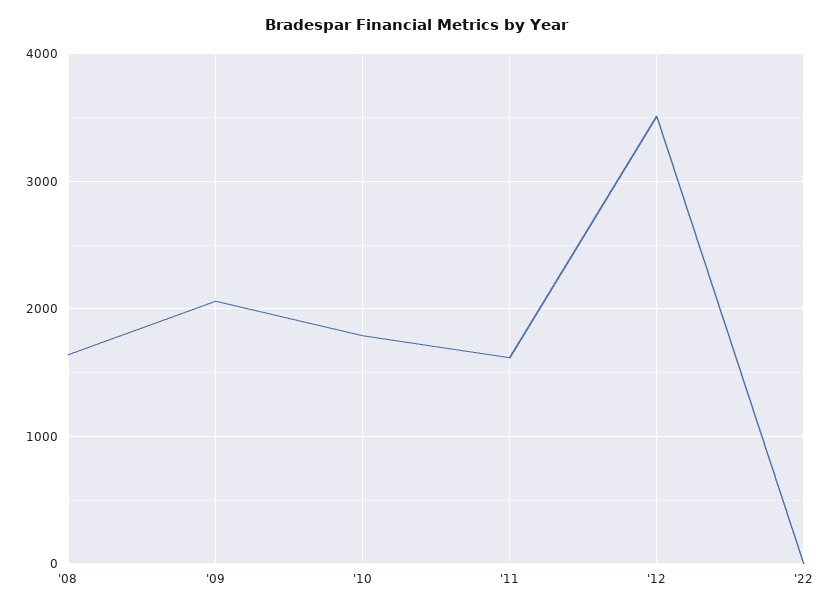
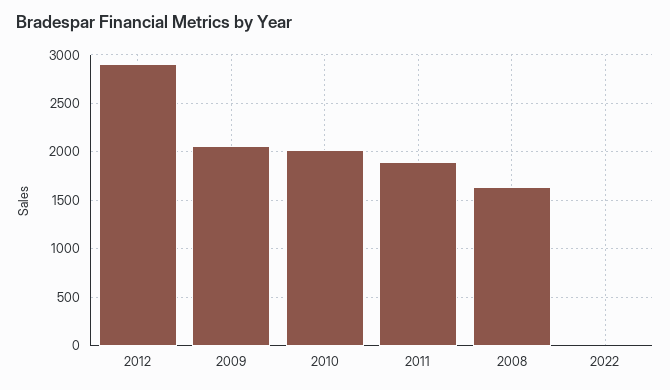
  {
    "'08": 1600,
    "'09": 2100,
-   "'10": 1800,
+   "'10": 2000,
-   "'11": 1600,
+   "'11": 1900,
-   "'12": 3500,
+   "'12": 2900,
    "'22": 0
  }

